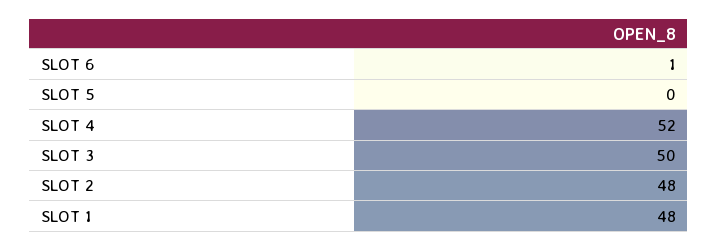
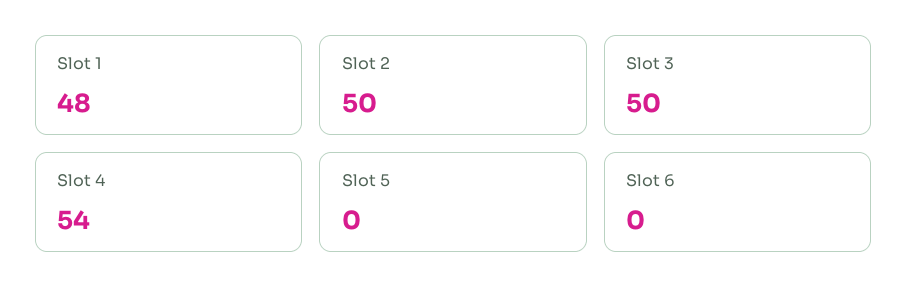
  {
-   "SLOT 6": 1,
+   "SLOT 6": 0,
    "SLOT 5": 0,
-   "SLOT 4": 52,
+   "SLOT 4": 54,
    "SLOT 3": 50,
-   "SLOT 2": 48,
+   "SLOT 2": 50,
    "SLOT 1": 48
  }

